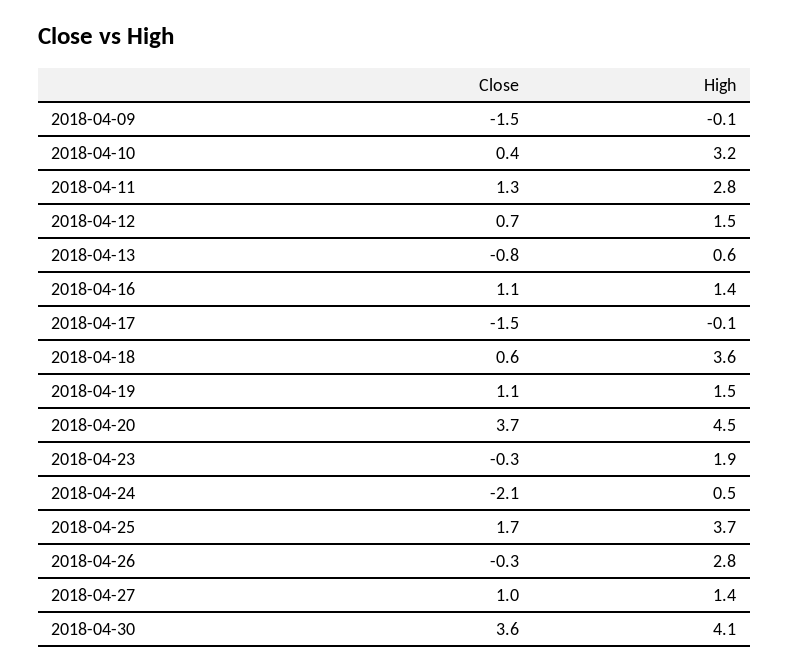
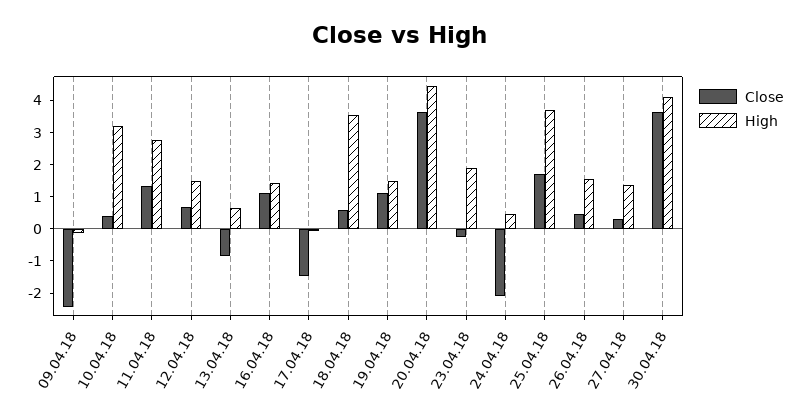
  {
    "Close": {
-     "2018-04-09": -1.5,
+     "2018-04-09": -2.5,
      "2018-04-10": 0.4,
      "2018-04-11": 1.3,
      "2018-04-12": 0.7,
      "2018-04-13": -0.8,
      "2018-04-16": 1.1,
      "2018-04-17": -1.5,
      "2018-04-18": 0.6,
      "2018-04-19": 1.1,
      "2018-04-20": 3.7,
      "2018-04-23": -0.3,
      "2018-04-24": -2.1,
      "2018-04-25": 1.7,
-     "2018-04-26": -0.3,
+     "2018-04-26": 0.5,
-     "2018-04-27": 1,
+     "2018-04-27": 0.25,
      "2018-04-30": 3.6
    },
    "High": {
      "2018-04-09": -0.1,
      "2018-04-10": 3.2,
      "2018-04-11": 2.8,
      "2018-04-12": 1.5,
      "2018-04-13": 0.6,
      "2018-04-16": 1.4,
      "2018-04-17": -0.1,
      "2018-04-18": 3.6,
      "2018-04-19": 1.5,
      "2018-04-20": 4.5,
      "2018-04-23": 1.9,
      "2018-04-24": 0.5,
      "2018-04-25": 3.7,
-     "2018-04-26": 2.8,
+     "2018-04-26": 1.5,
      "2018-04-27": 1.4,
      "2018-04-30": 4.1
    }
  }

